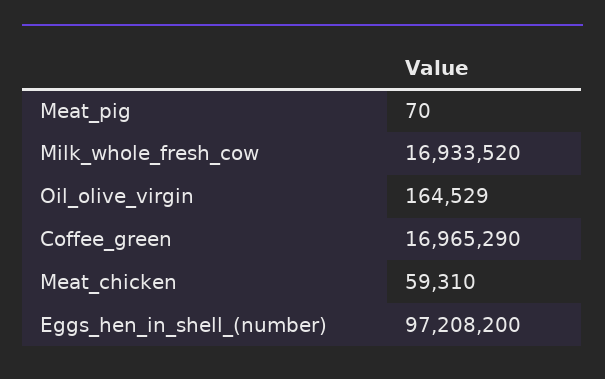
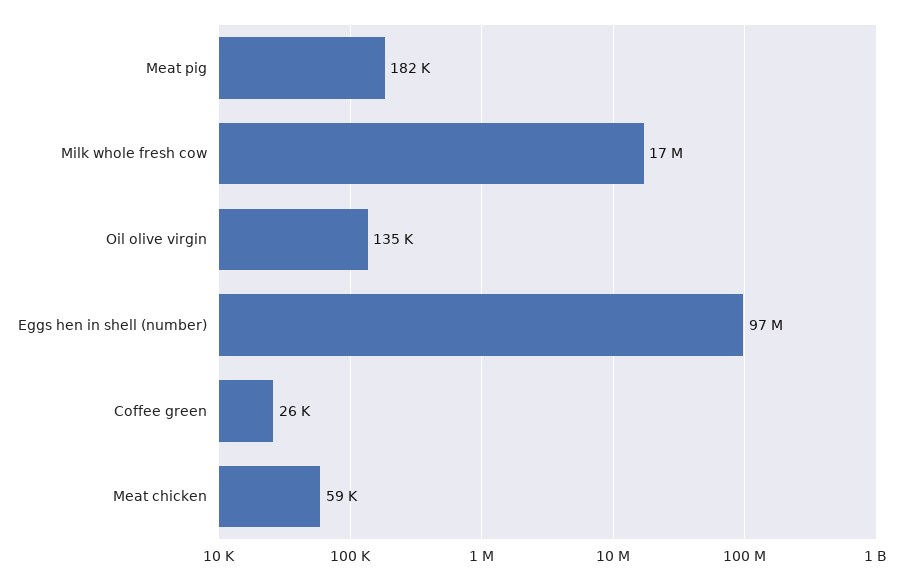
  {
-   "Meat_pig": 70,
+   "Meat_pig": 182000,
    "Milk_whole_fresh_cow": 16933520,
-   "Oil_olive_virgin": 164529,
+   "Oil_olive_virgin": 135000,
-   "Coffee_green": 16965290,
+   "Coffee_green": 26000,
    "Meat_chicken": 59310,
    "Eggs_hen_in_shell_(number)": 97208200
  }

